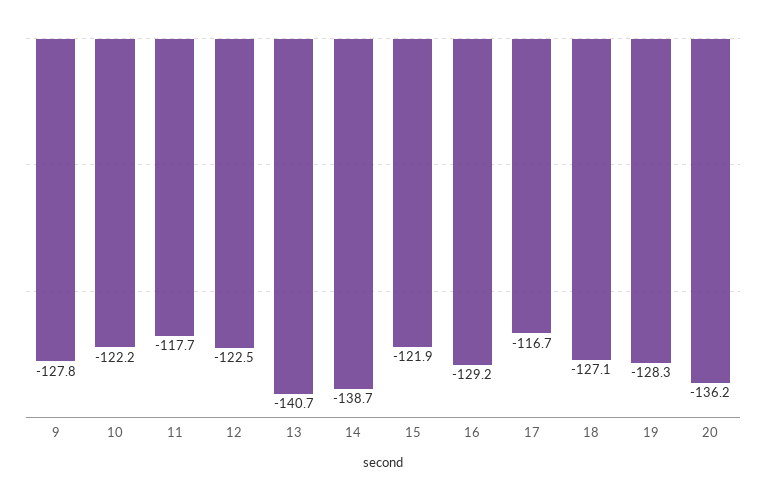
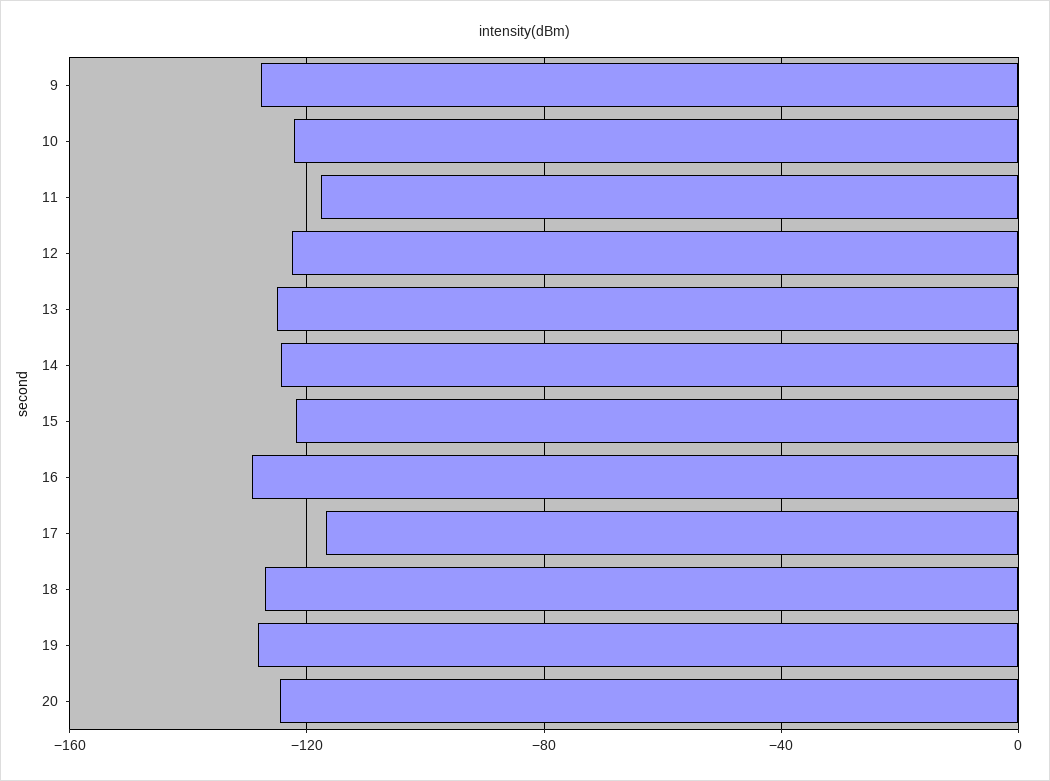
  {
    "9": -127.8,
    "10": -122.2,
    "11": -117.7,
    "12": -122.5,
-   "13": -140.7,
+   "13": -125,
-   "14": -138.7,
+   "14": -125,
    "15": -121.9,
    "16": -129.2,
    "17": -116.7,
    "18": -127.1,
    "19": -128.3,
-   "20": -136.2
+   "20": -125
  }

